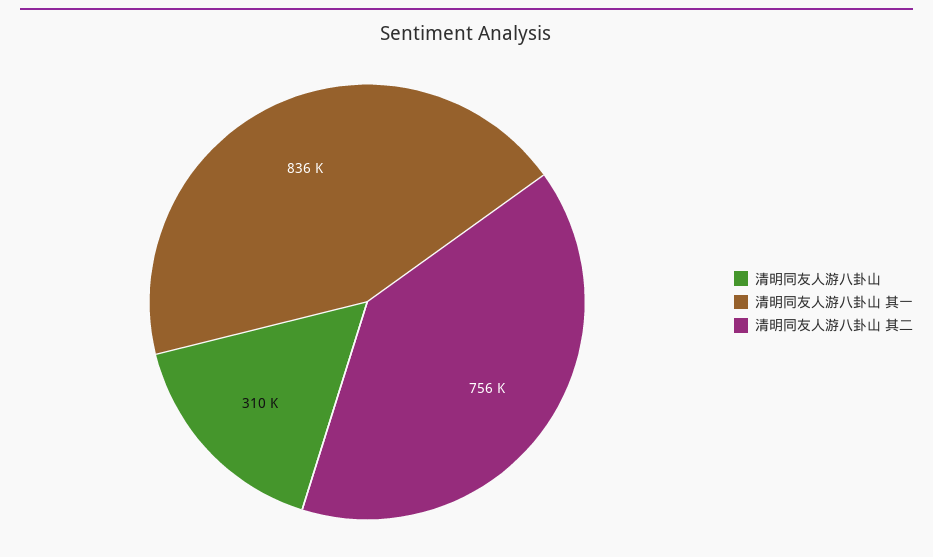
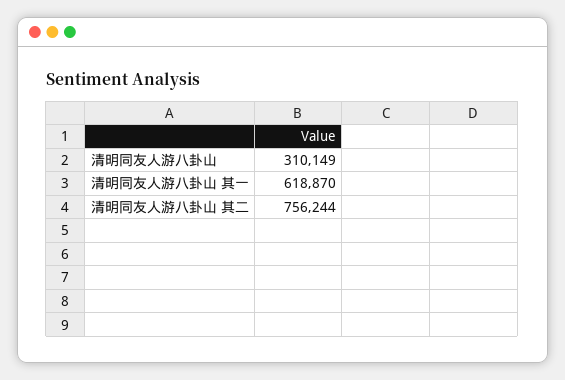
  {
    "清明同友人游八卦山": 310149,
-   "清明同友人游八卦山 其一": 836000,
+   "清明同友人游八卦山 其一": 618870,
    "清明同友人游八卦山 其二": 756244
  }

